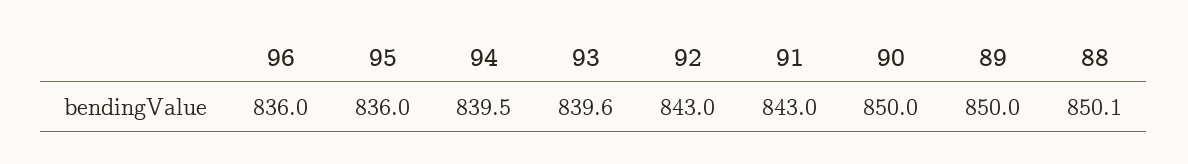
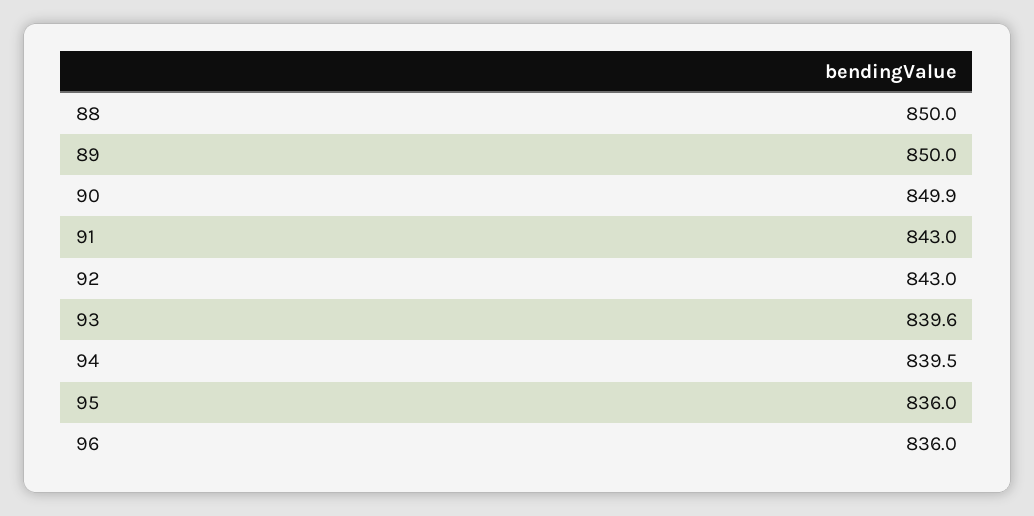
  {
    "96": 836,
    "95": 836,
    "94": 839.5,
    "93": 839.6,
    "92": 843,
    "91": 843,
-   "90": 850,
+   "90": 849.9,
    "89": 850,
-   "88": 850.1
+   "88": 850
  }

